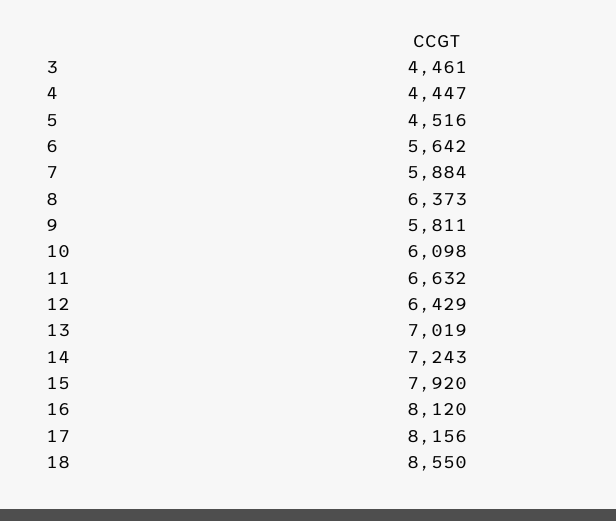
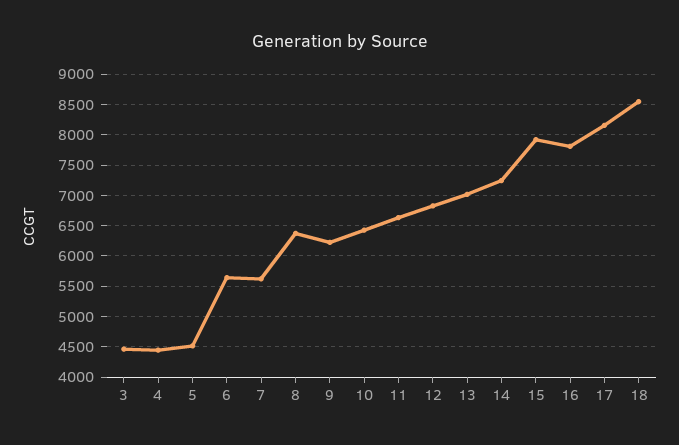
  {
    "3": 4461,
    "4": 4447,
    "5": 4516,
    "6": 5642,
-   "7": 5884,
+   "7": 5600,
    "8": 6373,
-   "9": 5811,
+   "9": 6200,
-   "10": 6098,
+   "10": 6400,
    "11": 6632,
-   "12": 6429,
+   "12": 6800,
    "13": 7019,
    "14": 7243,
    "15": 7920,
-   "16": 8120,
+   "16": 7800,
    "17": 8156,
    "18": 8550
  }

